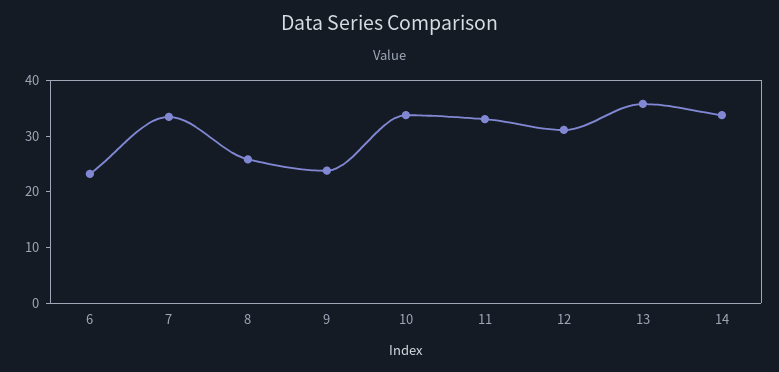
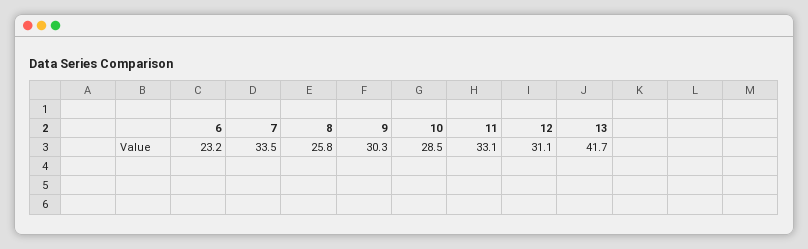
  {
    "6": 23.2,
    "7": 33.5,
    "8": 25.8,
-   "9": 24,
+   "9": 30.3,
-   "10": 34,
+   "10": 28.5,
    "11": 33.1,
    "12": 31.1,
-   "13": 36,
+   "13": 41.7
-   "14": 34
  }

